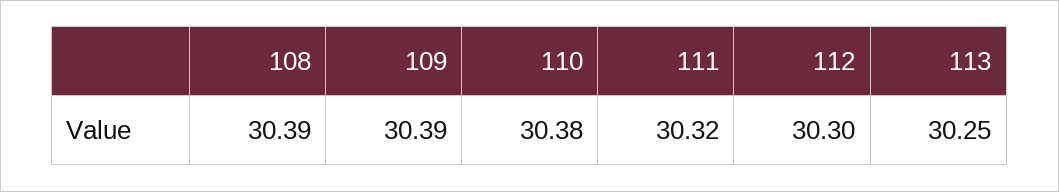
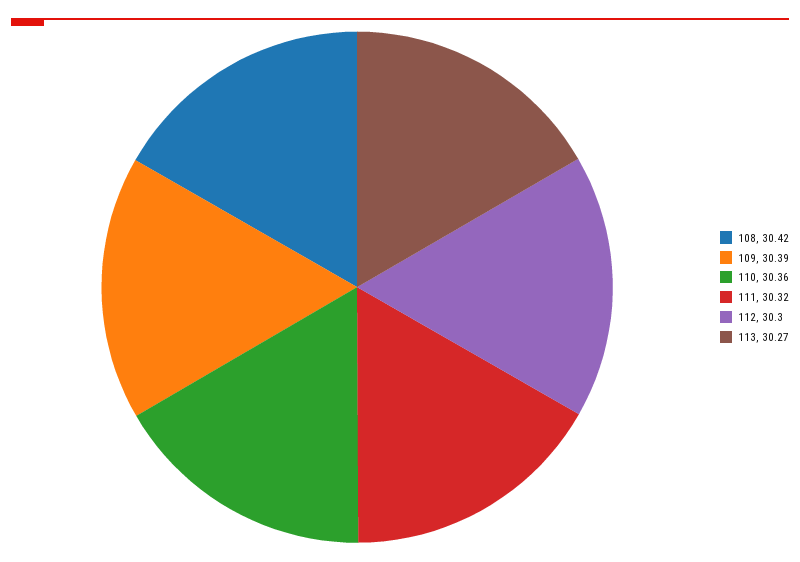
  {
-   "108": 30.39,
+   "108": 30.42,
    "109": 30.39,
-   "110": 30.38,
+   "110": 30.36,
    "111": 30.32,
    "112": 30.3,
-   "113": 30.25
+   "113": 30.27
  }

